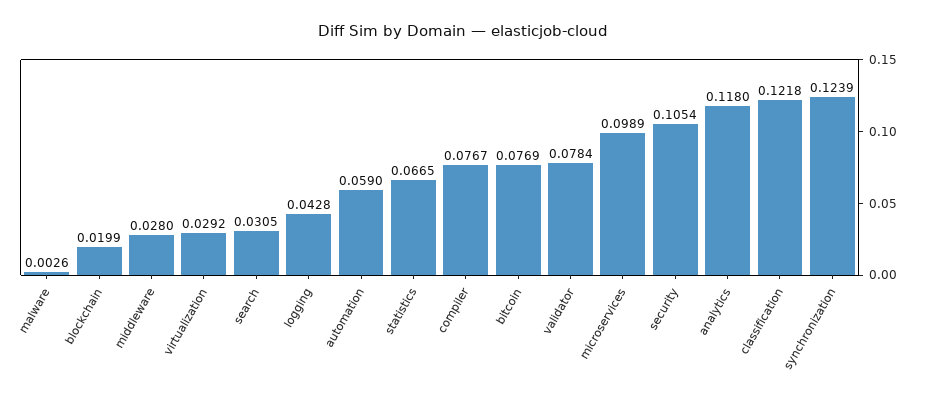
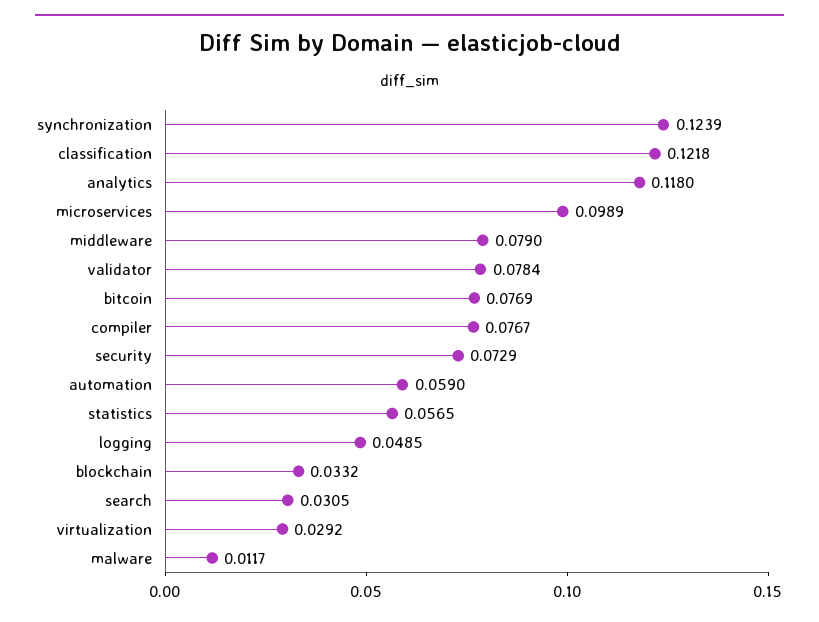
  {
-   "malware": 0.0026,
+   "malware": 0.0117,
-   "blockchain": 0.0199,
+   "blockchain": 0.0332,
-   "middleware": 0.028,
+   "middleware": 0.079,
    "virtualization": 0.0292,
    "search": 0.0305,
-   "logging": 0.0428,
+   "logging": 0.0485,
    "automation": 0.059,
-   "statistics": 0.0665,
+   "statistics": 0.0565,
    "compiler": 0.0767,
    "bitcoin": 0.0769,
    "validator": 0.0784,
    "microservices": 0.0989,
-   "security": 0.1054,
+   "security": 0.0729,
    "analytics": 0.118,
    "classification": 0.1218,
    "synchronization": 0.1239
  }

